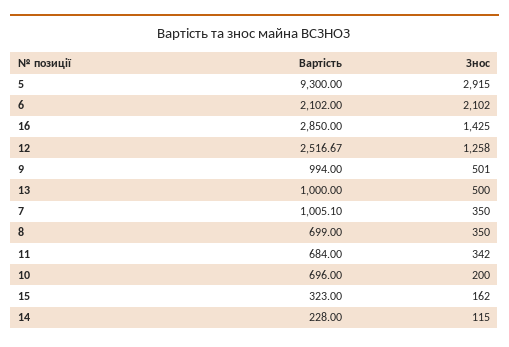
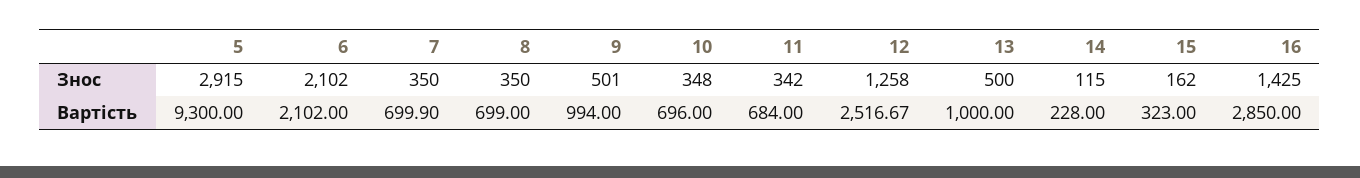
  {
    "Вартість": {
      "5": 9300,
      "6": 2102,
      "16": 2850,
      "12": 2516.67,
      "9": 994,
      "13": 1000,
-     "7": 1005.1,
+     "7": 699.9,
      "8": 699,
      "11": 684,
      "10": 696,
      "15": 323,
      "14": 228
    },
    "Знос": {
      "5": 2915,
      "6": 2102,
      "16": 1425,
      "12": 1258,
      "9": 501,
      "13": 500,
      "7": 350,
      "8": 350,
      "11": 342,
-     "10": 200,
+     "10": 348,
      "15": 162,
      "14": 115
    }
  }

